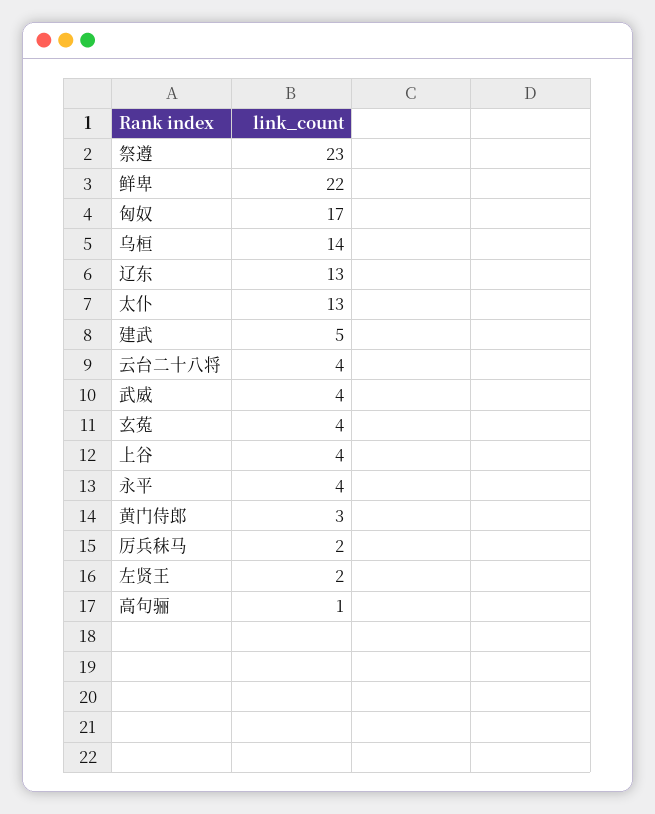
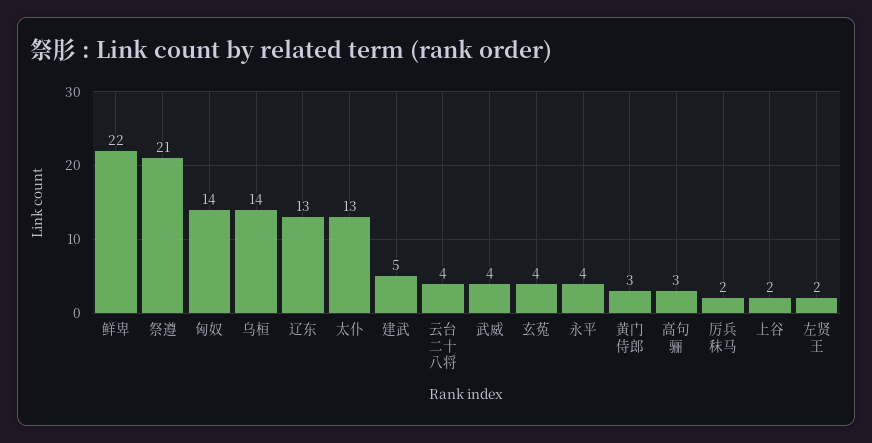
  {
-   "祭遵": 23,
+   "祭遵": 21,
    "鲜卑": 22,
-   "匈奴": 17,
+   "匈奴": 14,
    "乌桓": 14,
    "辽东": 13,
    "太仆": 13,
    "建武": 5,
    "云台二十八将": 4,
    "武威": 4,
    "玄菟": 4,
-   "上谷": 4,
+   "上谷": 2,
    "永平": 4,
    "黄门侍郎": 3,
    "厉兵秣马": 2,
    "左贤王": 2,
-   "高句骊": 1
+   "高句骊": 3
  }

